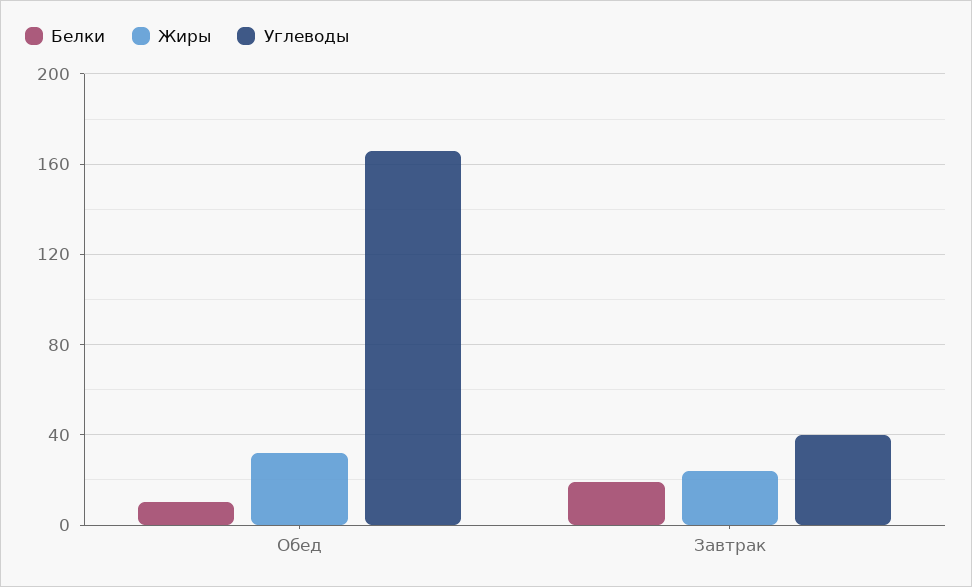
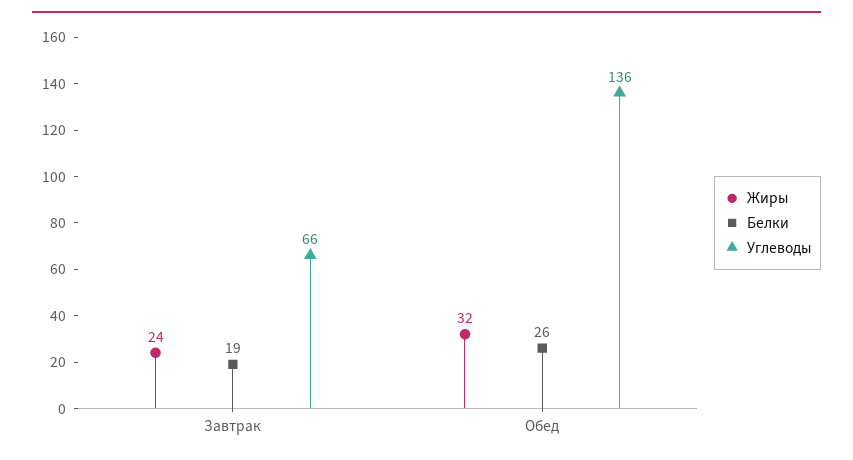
  {
    "Белки": {
-     "Обед": 10,
+     "Обед": 26,
      "Завтрак": 19
    },
    "Жиры": {
      "Обед": 32,
      "Завтрак": 24
    },
    "Углеводы": {
-     "Обед": 165,
+     "Обед": 136,
-     "Завтрак": 40
+     "Завтрак": 66
    }
  }

